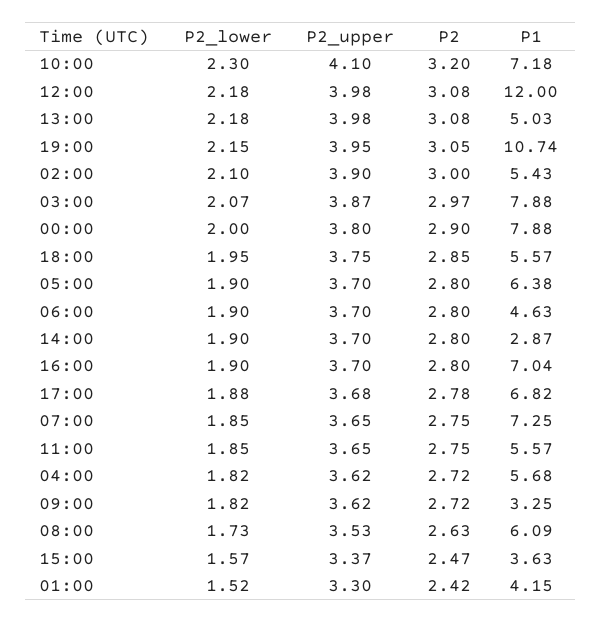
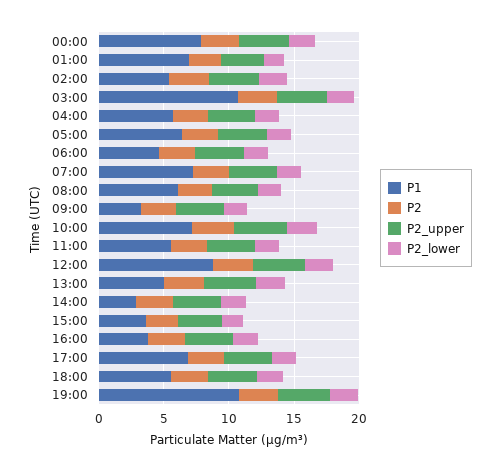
  {
    "P2_lower": {
      "10:00": 2.3,
      "12:00": 2.18,
      "13:00": 2.18,
      "19:00": 2.15,
      "02:00": 2.1,
      "03:00": 2.07,
      "00:00": 2,
      "18:00": 1.95,
      "05:00": 1.9,
      "06:00": 1.9,
      "14:00": 1.9,
      "16:00": 1.9,
      "17:00": 1.88,
      "07:00": 1.85,
      "11:00": 1.85,
      "04:00": 1.82,
      "09:00": 1.82,
      "08:00": 1.73,
      "15:00": 1.57,
      "01:00": 1.52
    },
    "P2_upper": {
      "10:00": 4.1,
      "12:00": 3.98,
      "13:00": 3.98,
      "19:00": 3.95,
      "02:00": 3.9,
      "03:00": 3.87,
      "00:00": 3.8,
      "18:00": 3.75,
      "05:00": 3.7,
      "06:00": 3.7,
      "14:00": 3.7,
      "16:00": 3.7,
      "17:00": 3.68,
      "07:00": 3.65,
      "11:00": 3.65,
      "04:00": 3.62,
      "09:00": 3.62,
      "08:00": 3.53,
      "15:00": 3.37,
      "01:00": 3.3
    },
    "P2": {
      "10:00": 3.2,
      "12:00": 3.08,
      "13:00": 3.08,
      "19:00": 3.05,
      "02:00": 3,
      "03:00": 2.97,
      "00:00": 2.9,
      "18:00": 2.85,
      "05:00": 2.8,
      "06:00": 2.8,
      "14:00": 2.8,
      "16:00": 2.8,
      "17:00": 2.78,
      "07:00": 2.75,
      "11:00": 2.75,
      "04:00": 2.72,
      "09:00": 2.72,
      "08:00": 2.63,
      "15:00": 2.47,
      "01:00": 2.42
    },
    "P1": {
      "10:00": 7.18,
-     "12:00": 12,
+     "12:00": 9,
      "13:00": 5.03,
      "19:00": 10.74,
      "02:00": 5.43,
-     "03:00": 7.88,
+     "03:00": 11,
      "00:00": 7.88,
      "18:00": 5.57,
      "05:00": 6.38,
      "06:00": 4.63,
      "14:00": 2.87,
-     "16:00": 7.04,
+     "16:00": 4,
      "17:00": 6.82,
      "07:00": 7.25,
      "11:00": 5.57,
      "04:00": 5.68,
      "09:00": 3.25,
      "08:00": 6.09,
      "15:00": 3.63,
-     "01:00": 4.15
+     "01:00": 7
    }
  }

